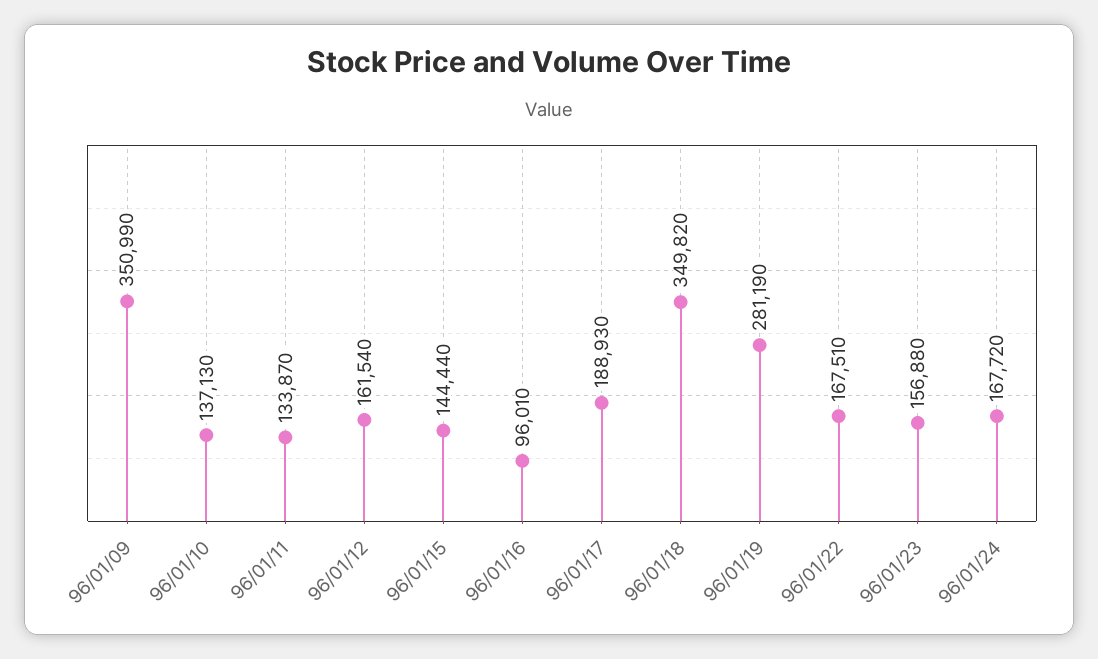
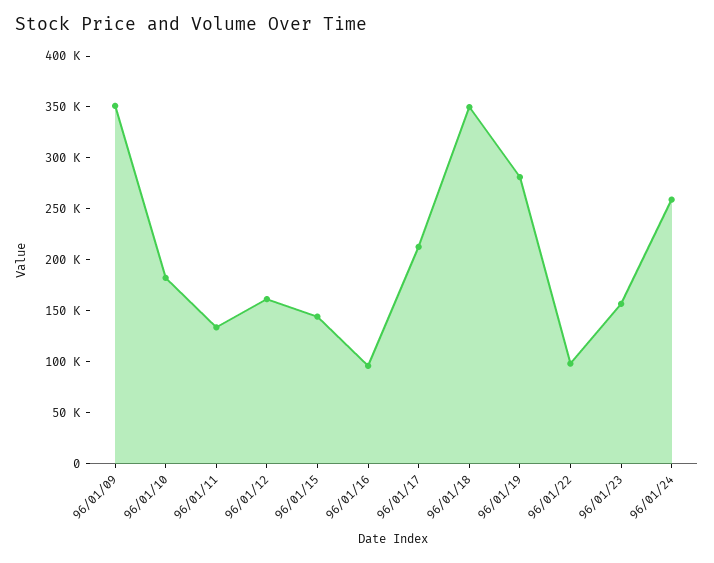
  {
    "96/01/09": 350990,
-   "96/01/10": 137130,
+   "96/01/10": 180000,
    "96/01/11": 133870,
    "96/01/12": 161540,
    "96/01/15": 144440,
    "96/01/16": 96010,
-   "96/01/17": 188930,
+   "96/01/17": 210000,
    "96/01/18": 349820,
    "96/01/19": 281190,
-   "96/01/22": 167510,
+   "96/01/22": 100000,
    "96/01/23": 156880,
-   "96/01/24": 167720
+   "96/01/24": 260000
  }

